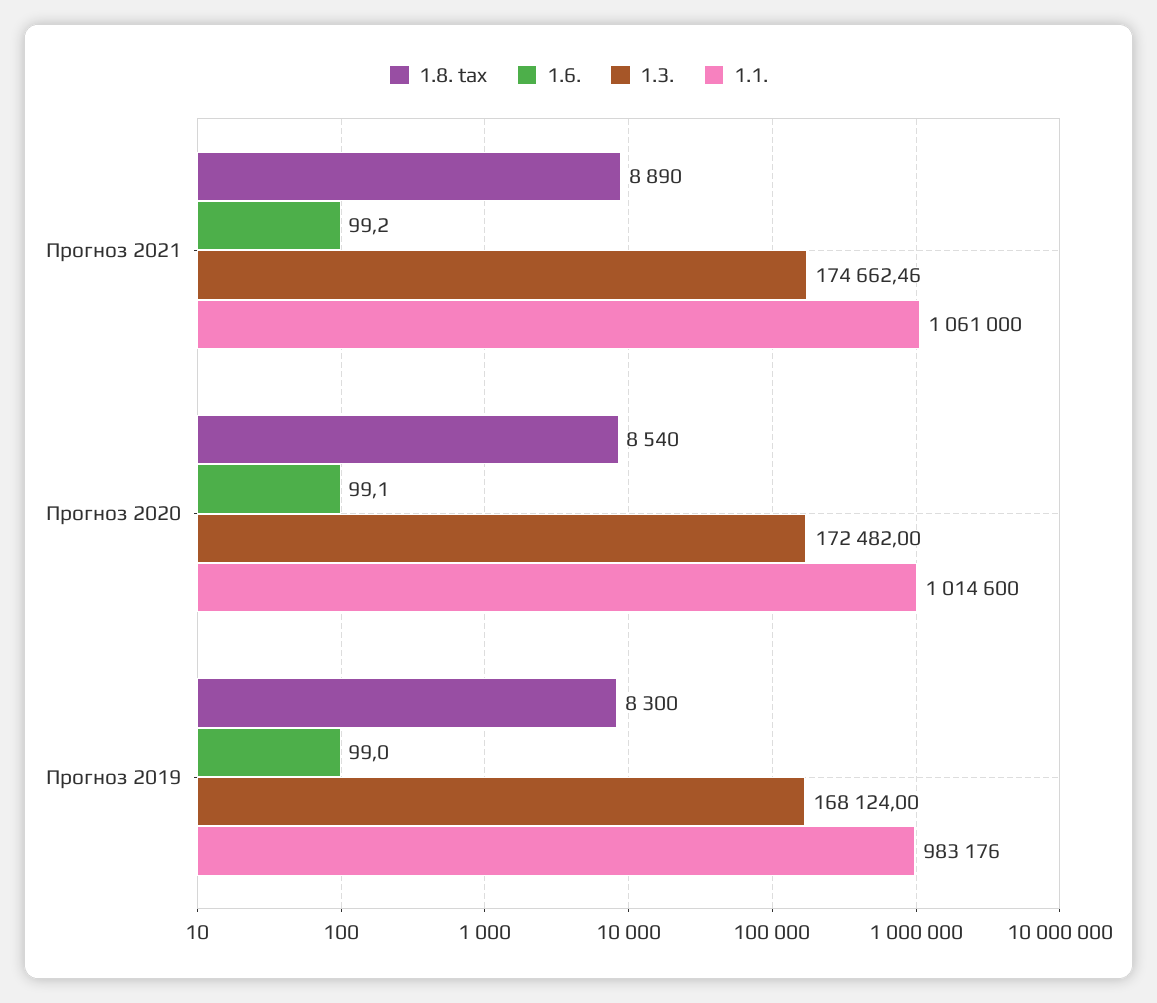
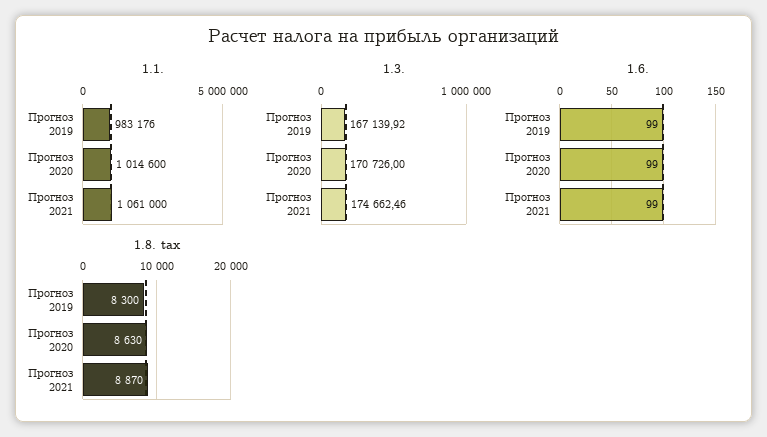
  {
    "1.8. tax": {
-     "Прогноз 2021": 8890,
+     "Прогноз 2021": 8870,
-     "Прогноз 2020": 8540,
+     "Прогноз 2020": 8630,
      "Прогноз 2019": 8300
    },
    "1.6.": {
-     "Прогноз 2021": 99.2,
+     "Прогноз 2021": 99,
-     "Прогноз 2020": 99.1,
+     "Прогноз 2020": 99,
      "Прогноз 2019": 99
    },
    "1.3.": {
      "Прогноз 2021": 174662.46,
-     "Прогноз 2020": 172482,
+     "Прогноз 2020": 170726,
-     "Прогноз 2019": 168124
+     "Прогноз 2019": 167139.92
    },
    "1.1.": {
      "Прогноз 2021": 1061000,
      "Прогноз 2020": 1014600,
      "Прогноз 2019": 983176
    }
  }

